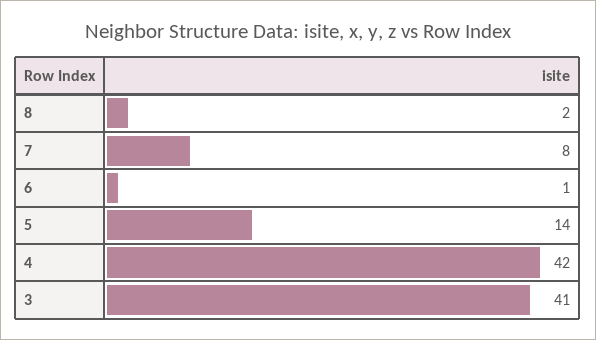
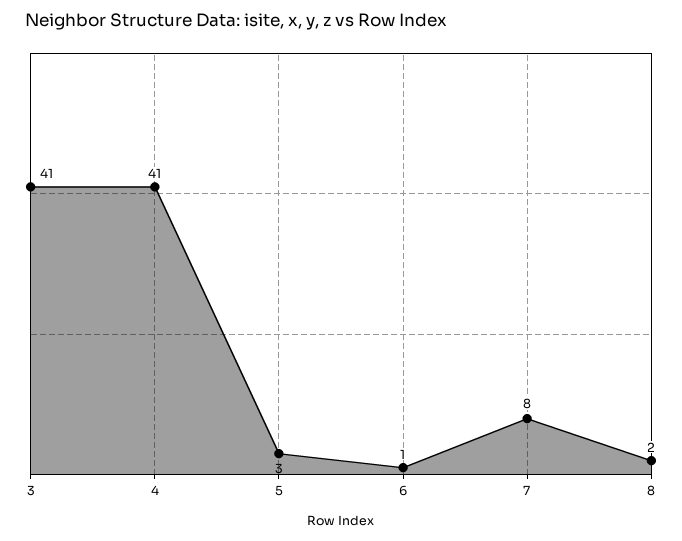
  {
    "8": 2,
    "7": 8,
    "6": 1,
-   "5": 14,
+   "5": 3,
-   "4": 42,
+   "4": 41,
    "3": 41
  }

